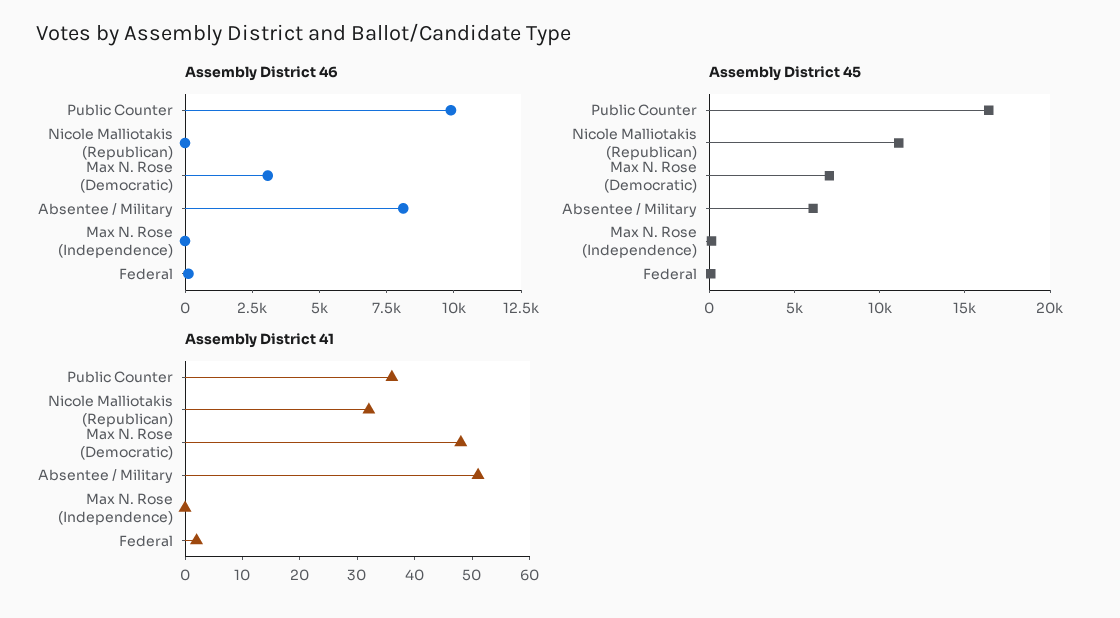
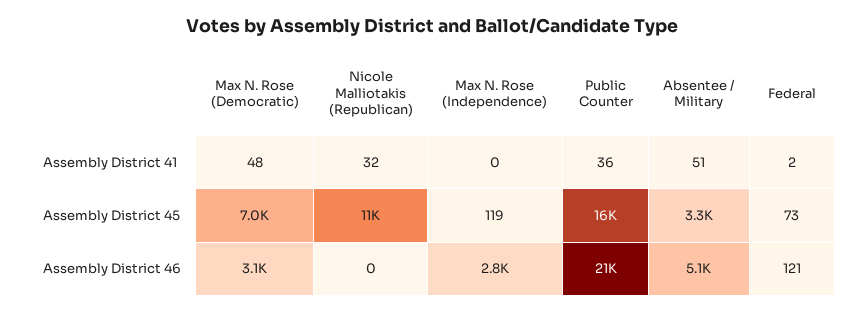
  {
    "Assembly District 46": {
-     "Public Counter": 10000,
+     "Public Counter": 21000,
      "Nicole Malliotakis (Republican)": 0,
      "Max N. Rose (Democratic)": 3100,
-     "Absentee / Military": 8000,
+     "Absentee / Military": 5100,
-     "Max N. Rose (Independence)": 0,
+     "Max N. Rose (Independence)": 2800,
      "Federal": 121
    },
    "Assembly District 45": {
      "Public Counter": 16000,
      "Nicole Malliotakis (Republican)": 11000,
      "Max N. Rose (Democratic)": 7000,
-     "Absentee / Military": 6000,
+     "Absentee / Military": 3300,
      "Max N. Rose (Independence)": 119,
      "Federal": 73
    },
    "Assembly District 41": {
      "Public Counter": 36,
      "Nicole Malliotakis (Republican)": 32,
      "Max N. Rose (Democratic)": 48,
      "Absentee / Military": 51,
      "Max N. Rose (Independence)": 0,
      "Federal": 2
    }
  }

